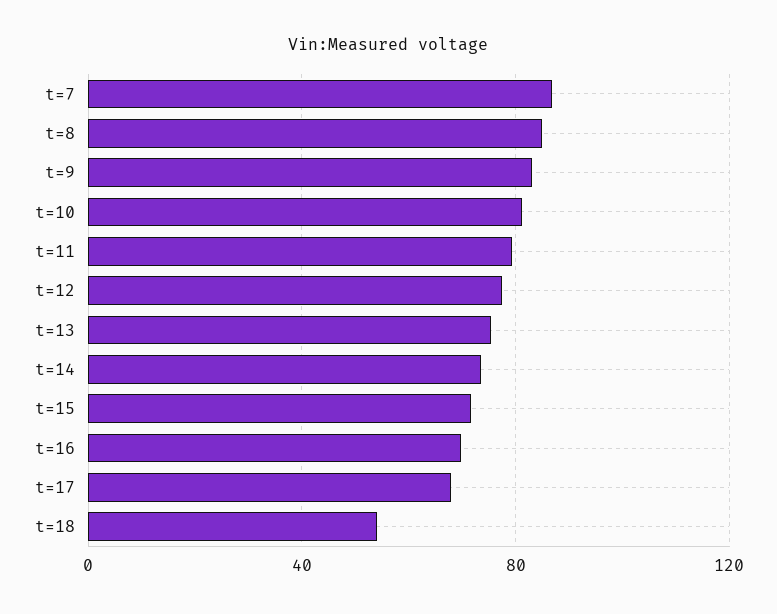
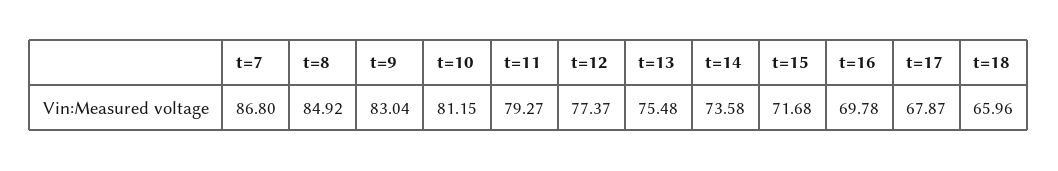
  {
    "t=7": 86.8,
    "t=8": 84.92,
    "t=9": 83.04,
    "t=10": 81.15,
    "t=11": 79.27,
    "t=12": 77.37,
    "t=13": 75.48,
    "t=14": 73.58,
    "t=15": 71.68,
    "t=16": 69.78,
    "t=17": 67.87,
-   "t=18": 55
+   "t=18": 65.96
  }

